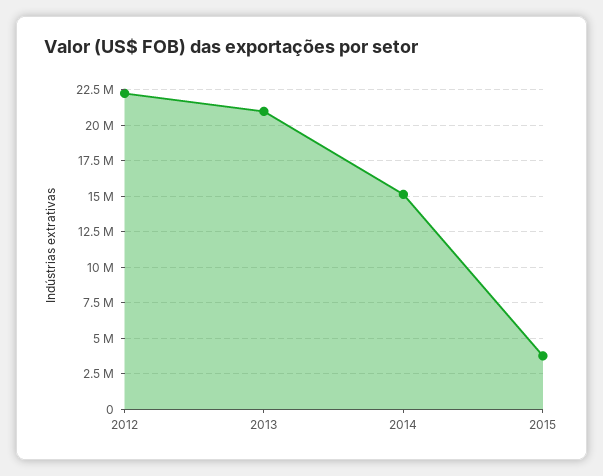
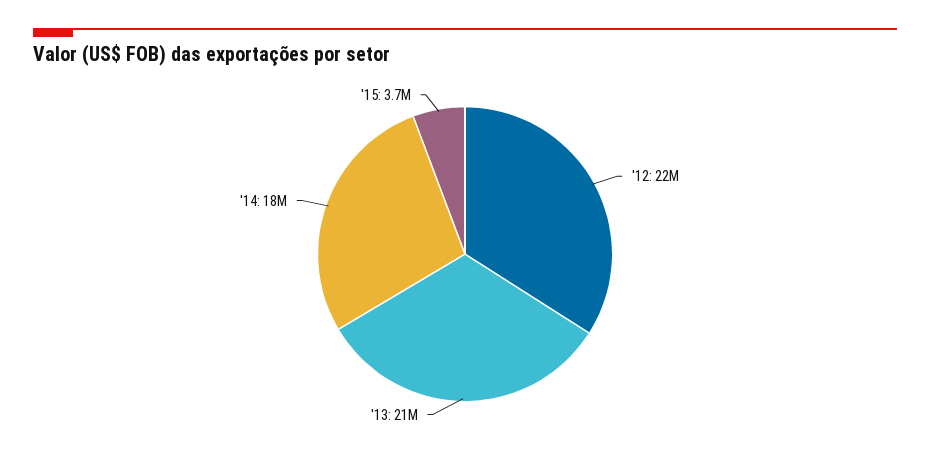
  {
    "2012": 22000000,
    "2013": 21000000,
-   "2014": 15000000,
+   "2014": 18000000,
    "2015": 3700000
  }

